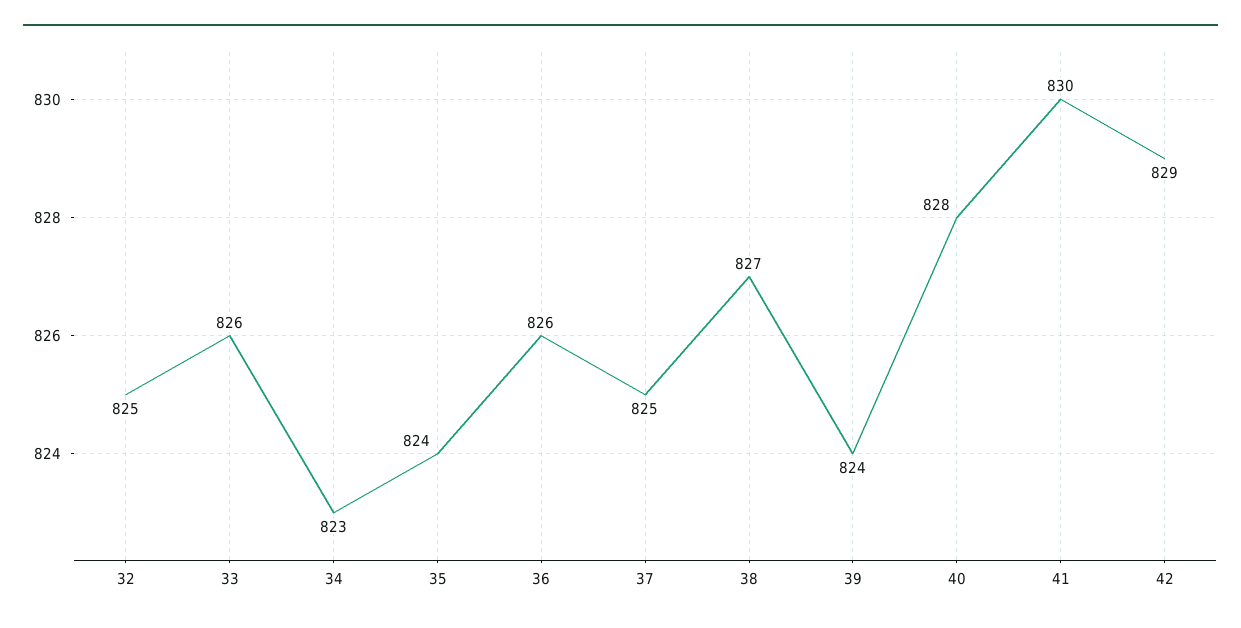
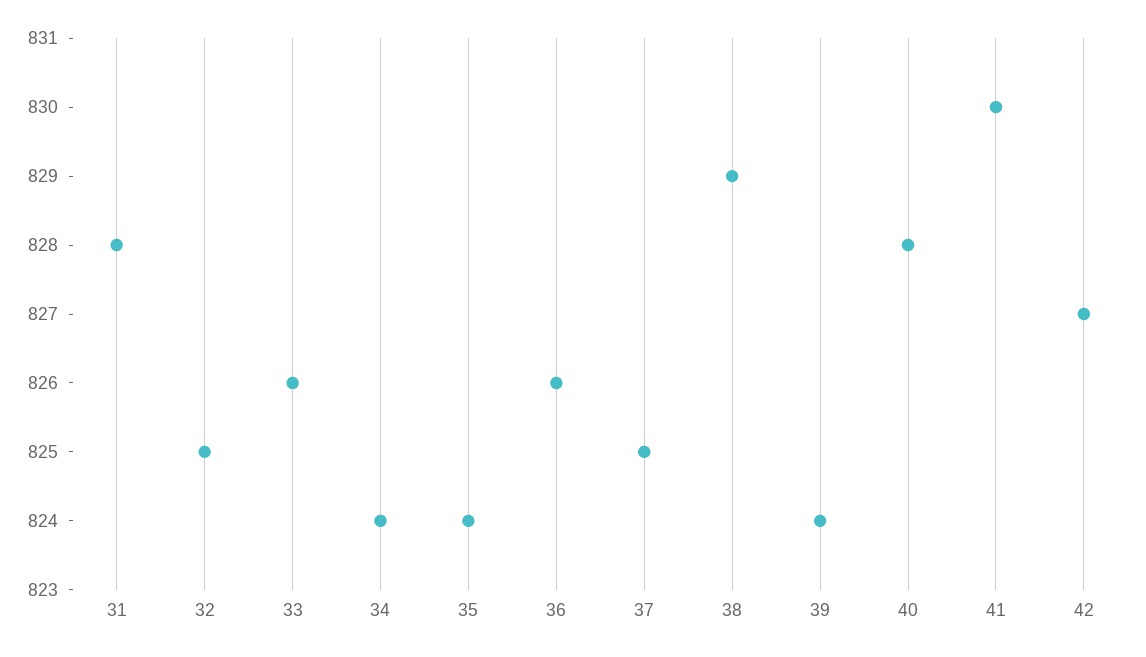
  {
    "32": 825,
    "33": 826,
-   "34": 823,
+   "34": 824,
    "35": 824,
    "36": 826,
    "37": 825,
-   "38": 827,
+   "38": 829,
    "39": 824,
    "40": 828,
    "41": 830,
-   "42": 829
+   "42": 827,
+   "31": 828
  }

